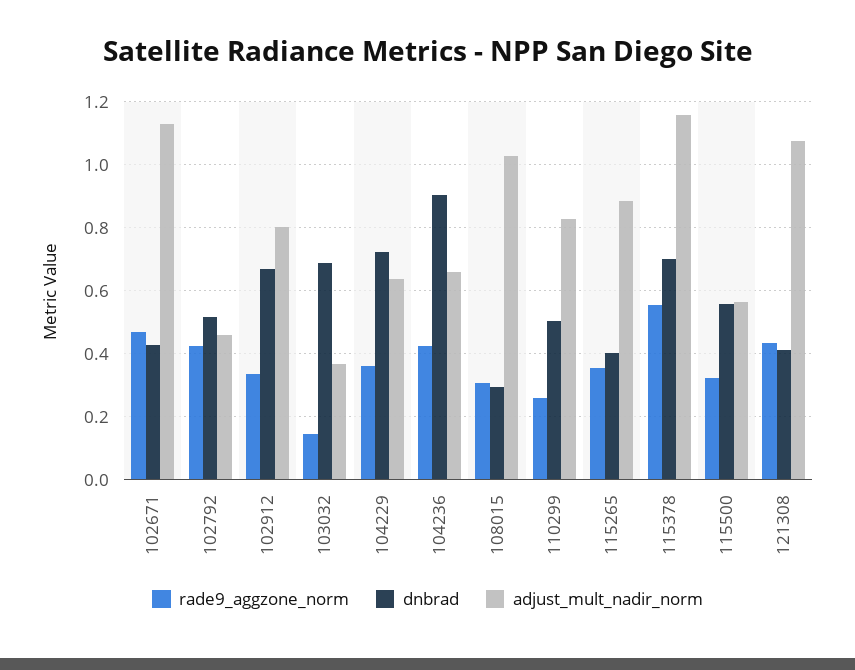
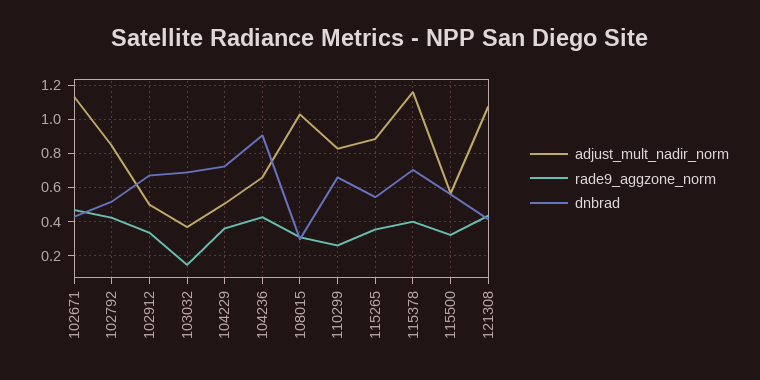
  {
    "rade9_aggzone_norm": {
      "102671": 0.46,
      "102792": 0.42,
      "102912": 0.34,
      "103032": 0.14,
      "104229": 0.36,
      "104236": 0.42,
      "108015": 0.3,
      "110299": 0.26,
      "115265": 0.36,
-     "115378": 0.56,
+     "115378": 0.4,
      "115500": 0.32,
      "121308": 0.44
    },
    "dnbrad": {
      "102671": 0.42,
      "102792": 0.52,
      "102912": 0.68,
      "103032": 0.68,
      "104229": 0.72,
      "104236": 0.9,
      "108015": 0.3,
-     "110299": 0.5,
+     "110299": 0.65,
-     "115265": 0.4,
+     "115265": 0.55,
      "115378": 0.7,
      "115500": 0.56,
      "121308": 0.42
    },
    "adjust_mult_nadir_norm": {
      "102671": 1.14,
-     "102792": 0.46,
+     "102792": 0.85,
-     "102912": 0.8,
+     "102912": 0.5,
      "103032": 0.36,
-     "104229": 0.64,
+     "104229": 0.5,
      "104236": 0.66,
      "108015": 1.02,
      "110299": 0.82,
      "115265": 0.88,
      "115378": 1.16,
      "115500": 0.56,
      "121308": 1.08
    }
  }

